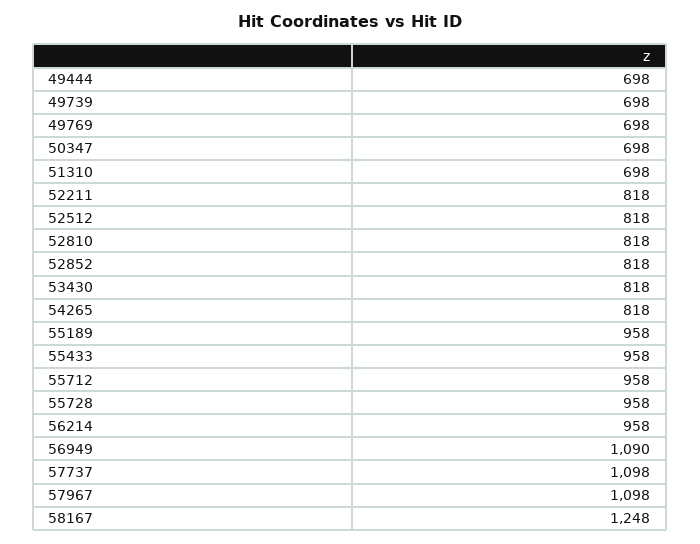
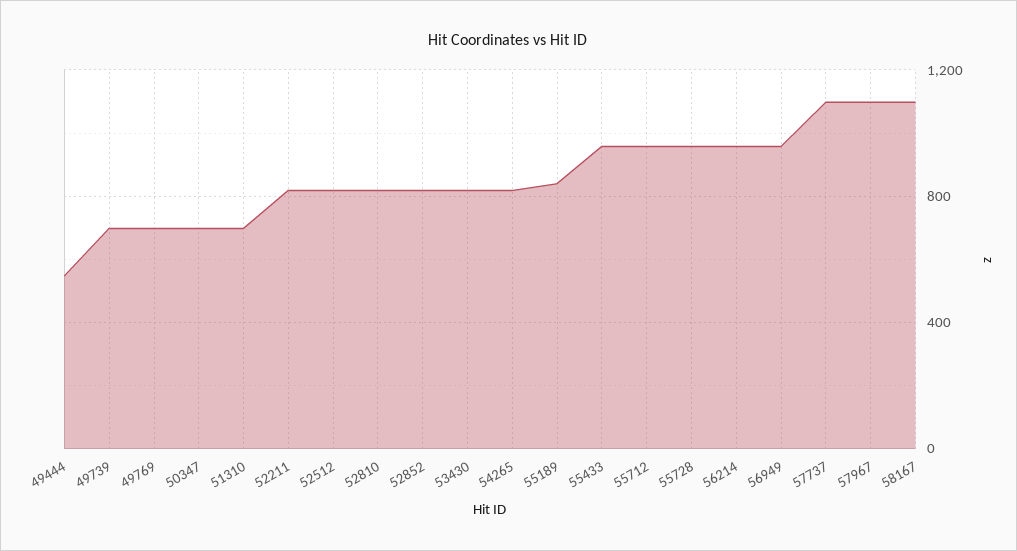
  {
-   "49444": 698,
+   "49444": 550,
    "49739": 698,
    "49769": 698,
    "50347": 698,
    "51310": 698,
    "52211": 818,
    "52512": 818,
    "52810": 818,
    "52852": 818,
    "53430": 818,
    "54265": 818,
-   "55189": 958,
+   "55189": 850,
    "55433": 958,
    "55712": 958,
    "55728": 958,
    "56214": 958,
-   "56949": 1090,
+   "56949": 950,
    "57737": 1098,
    "57967": 1098,
-   "58167": 1248
+   "58167": 1100
  }

